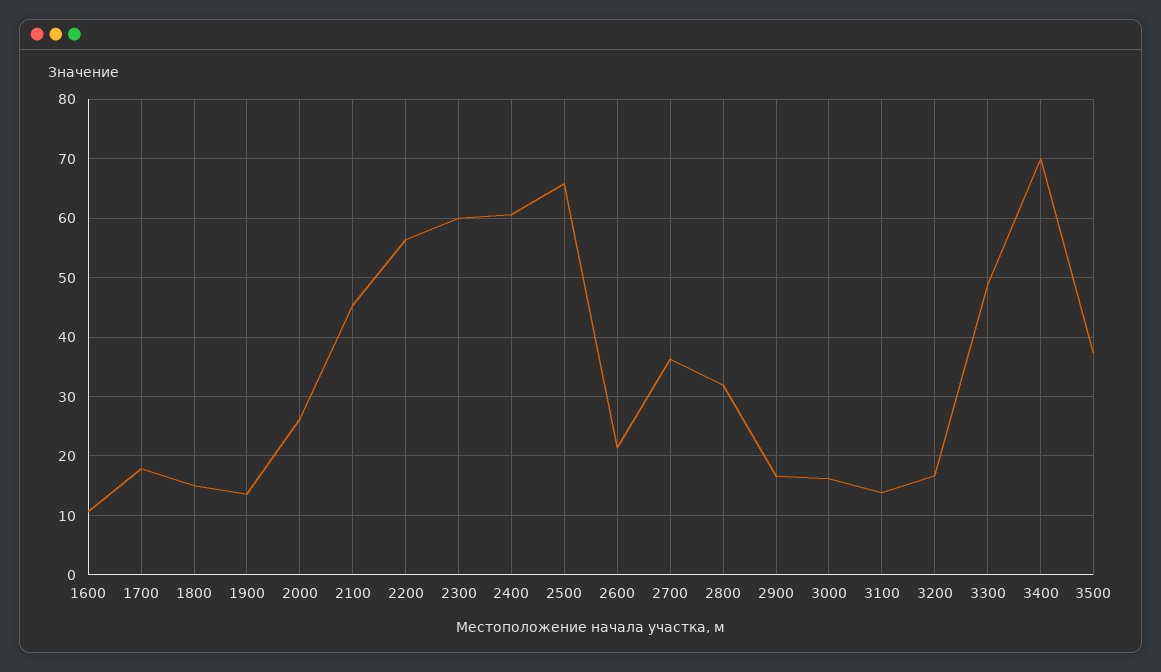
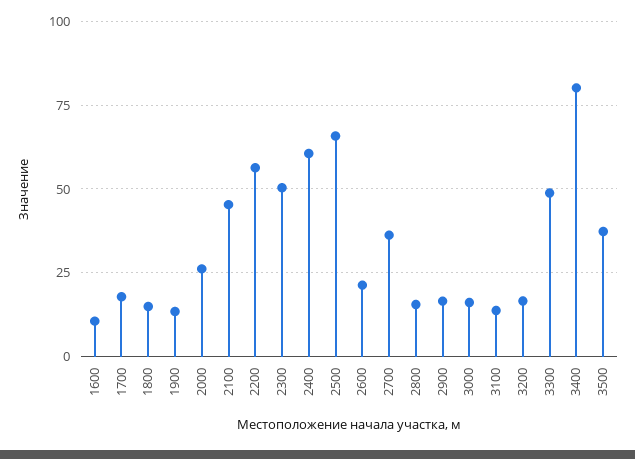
  {
    "1600": 10,
    "1700": 18,
    "1800": 14,
    "1900": 14,
    "2000": 26,
    "2100": 46,
    "2200": 56,
-   "2300": 60,
+   "2300": 50,
    "2400": 60,
    "2500": 66,
    "2600": 22,
    "2700": 36,
-   "2800": 32,
+   "2800": 15,
    "2900": 16,
    "3000": 16,
    "3100": 14,
    "3200": 16,
    "3300": 48,
-   "3400": 70,
+   "3400": 80,
    "3500": 38
  }

